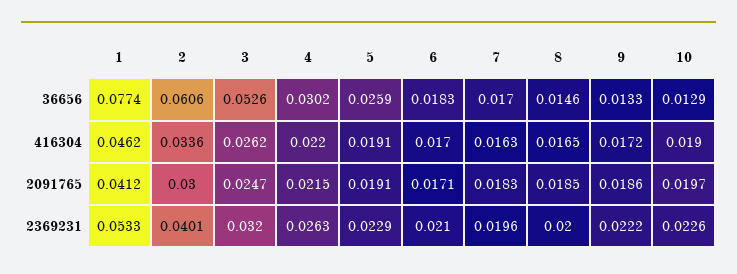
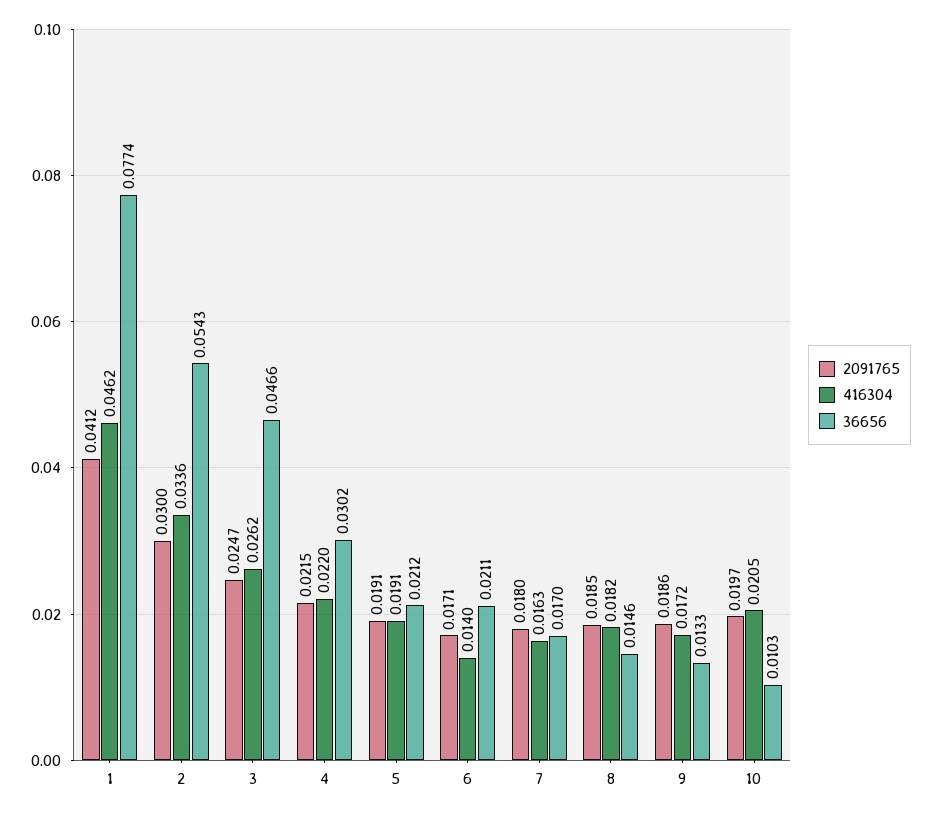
  {
    "36656": {
      "1": 0.0774,
-     "2": 0.0606,
+     "2": 0.0543,
-     "3": 0.0526,
+     "3": 0.0466,
      "4": 0.0302,
-     "5": 0.0259,
+     "5": 0.0212,
-     "6": 0.0183,
+     "6": 0.0211,
      "7": 0.017,
      "8": 0.0146,
      "9": 0.0133,
-     "10": 0.0129
+     "10": 0.0103
    },
    "416304": {
      "1": 0.0462,
      "2": 0.0336,
      "3": 0.0262,
      "4": 0.022,
      "5": 0.0191,
-     "6": 0.017,
+     "6": 0.014,
      "7": 0.0163,
-     "8": 0.0165,
+     "8": 0.0182,
      "9": 0.0172,
-     "10": 0.019
+     "10": 0.0205
    },
    "2091765": {
      "1": 0.0412,
      "2": 0.03,
      "3": 0.0247,
      "4": 0.0215,
      "5": 0.0191,
      "6": 0.0171,
-     "7": 0.0183,
+     "7": 0.018,
      "8": 0.0185,
      "9": 0.0186,
      "10": 0.0197
-   },
+   }
-   "2369231": {
-     "1": 0.0533,
-     "2": 0.0401,
-     "3": 0.032,
-     "4": 0.0263,
-     "5": 0.0229,
-     "6": 0.021,
-     "7": 0.0196,
-     "8": 0.02,
-     "9": 0.0222,
-     "10": 0.0226
-   }
  }

